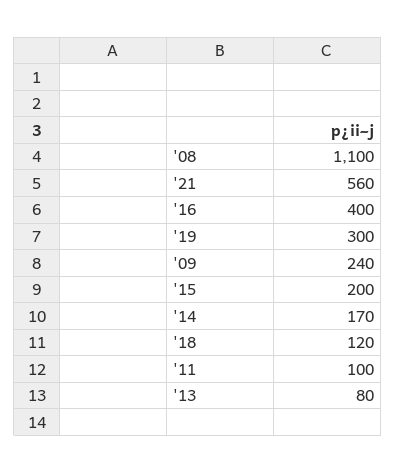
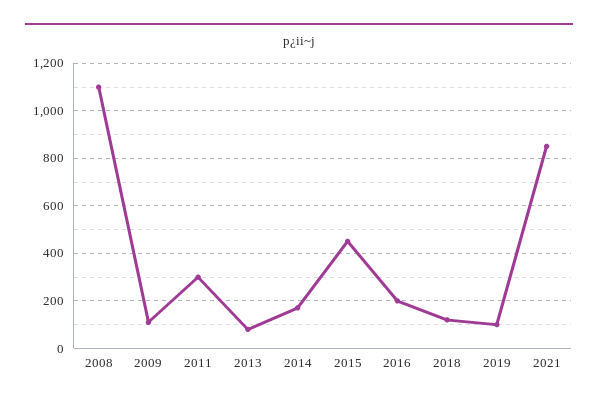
  {
    "'08": 1100,
-   "'21": 560,
+   "'21": 850,
-   "'16": 400,
+   "'16": 200,
-   "'19": 300,
+   "'19": 100,
-   "'09": 240,
+   "'09": 100,
-   "'15": 200,
+   "'15": 450,
    "'14": 170,
    "'18": 120,
-   "'11": 100,
+   "'11": 300,
    "'13": 80
  }

